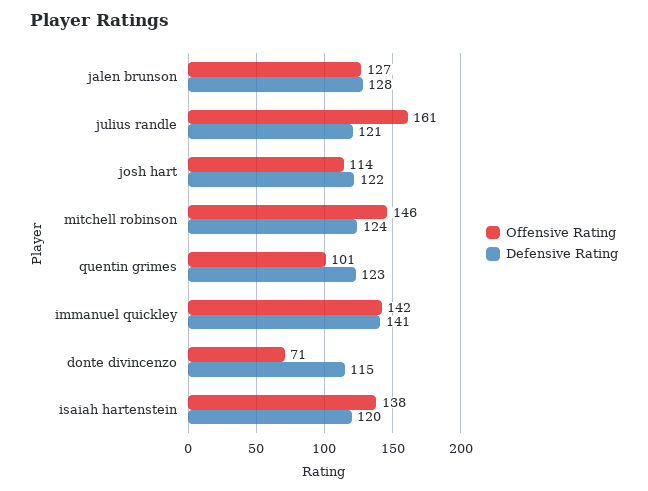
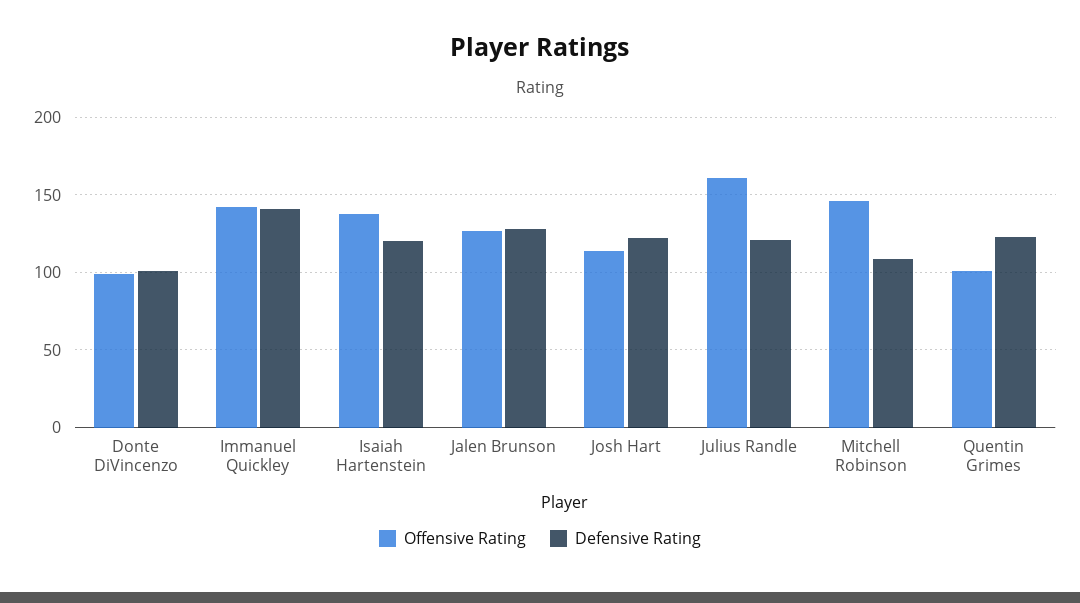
  {
    "Offensive Rating": {
      "jalen brunson": 127,
      "julius randle": 161,
      "josh hart": 114,
      "mitchell robinson": 146,
      "quentin grimes": 101,
      "immanuel quickley": 142,
-     "donte divincenzo": 71,
+     "donte divincenzo": 100,
      "isaiah hartenstein": 138
    },
    "Defensive Rating": {
      "jalen brunson": 128,
      "julius randle": 121,
      "josh hart": 122,
-     "mitchell robinson": 124,
+     "mitchell robinson": 110,
      "quentin grimes": 123,
      "immanuel quickley": 141,
-     "donte divincenzo": 115,
+     "donte divincenzo": 100,
      "isaiah hartenstein": 120
    }
  }

